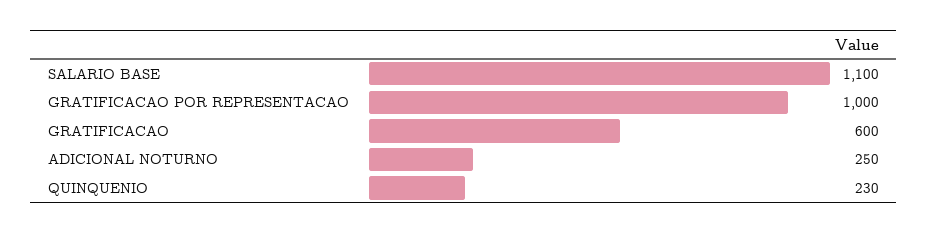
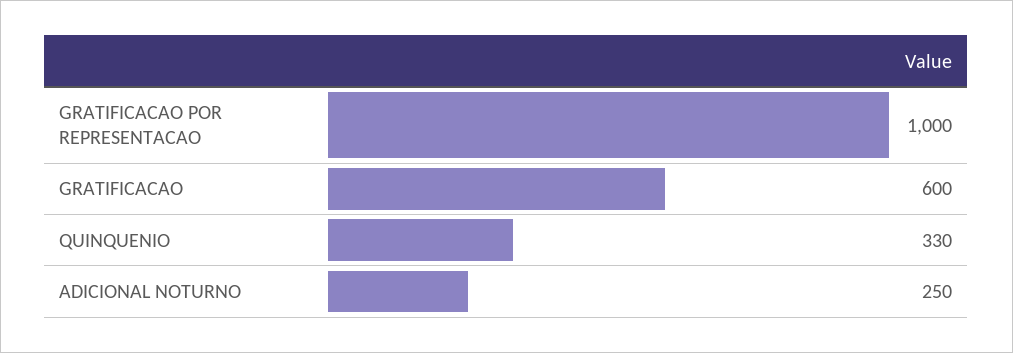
  {
-   "SALARIO BASE": 1100,
    "GRATIFICACAO POR REPRESENTACAO": 1000,
    "GRATIFICACAO": 600,
    "ADICIONAL NOTURNO": 250,
-   "QUINQUENIO": 230
+   "QUINQUENIO": 330
  }

